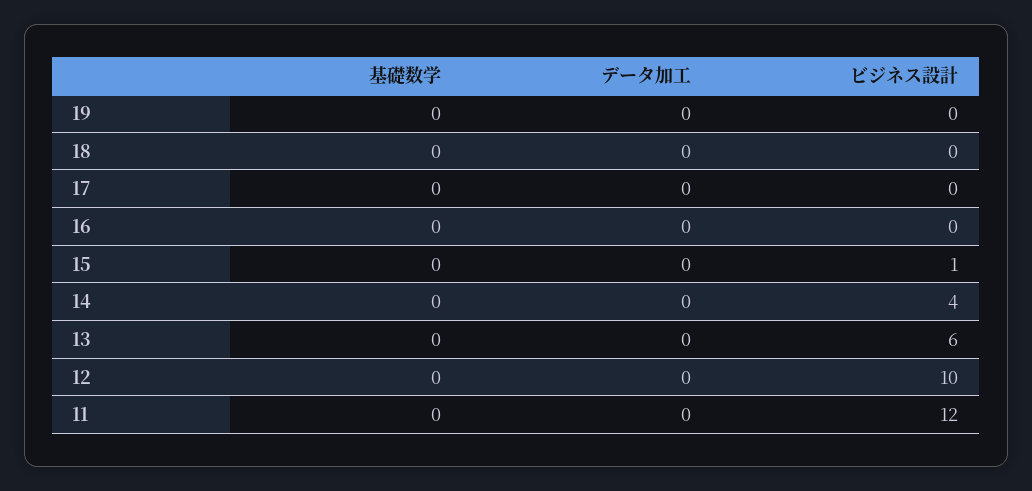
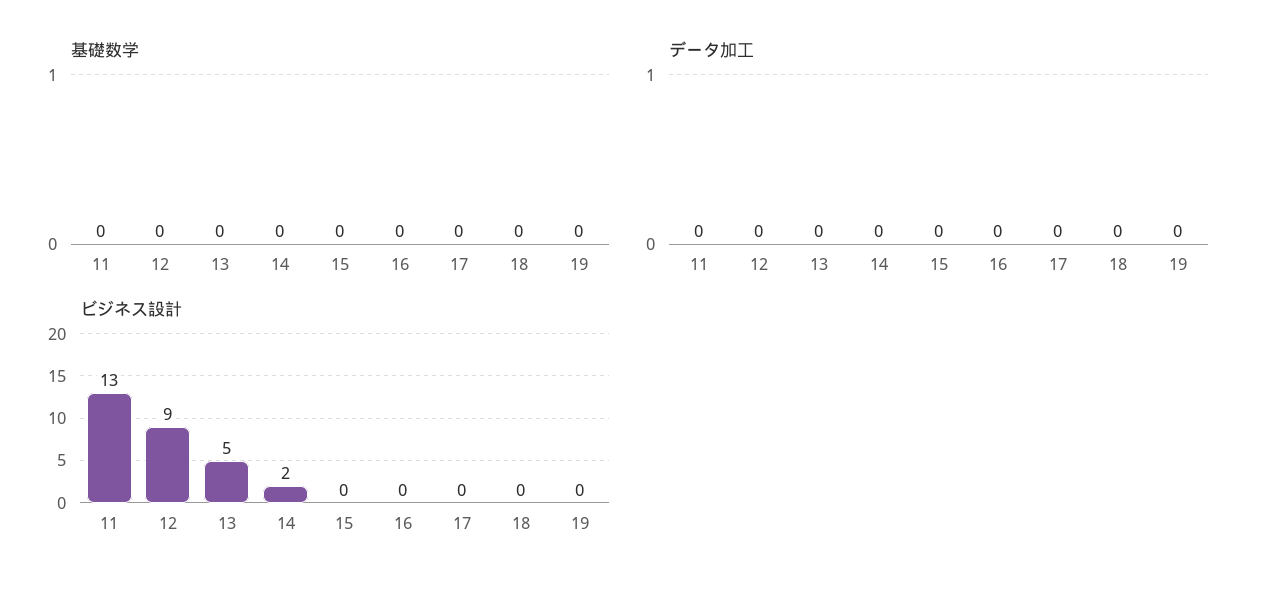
  {
    "基礎数学": {
      "19": 0,
      "18": 0,
      "17": 0,
      "16": 0,
      "15": 0,
      "14": 0,
      "13": 0,
      "12": 0,
      "11": 0
    },
    "データ加工": {
      "19": 0,
      "18": 0,
      "17": 0,
      "16": 0,
      "15": 0,
      "14": 0,
      "13": 0,
      "12": 0,
      "11": 0
    },
    "ビジネス設計": {
      "19": 0,
      "18": 0,
      "17": 0,
      "16": 0,
-     "15": 1,
+     "15": 0,
-     "14": 4,
+     "14": 2,
-     "13": 6,
+     "13": 5,
-     "12": 10,
+     "12": 9,
-     "11": 12
+     "11": 13
    }
  }

